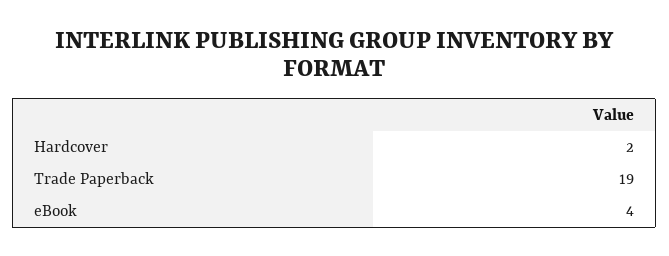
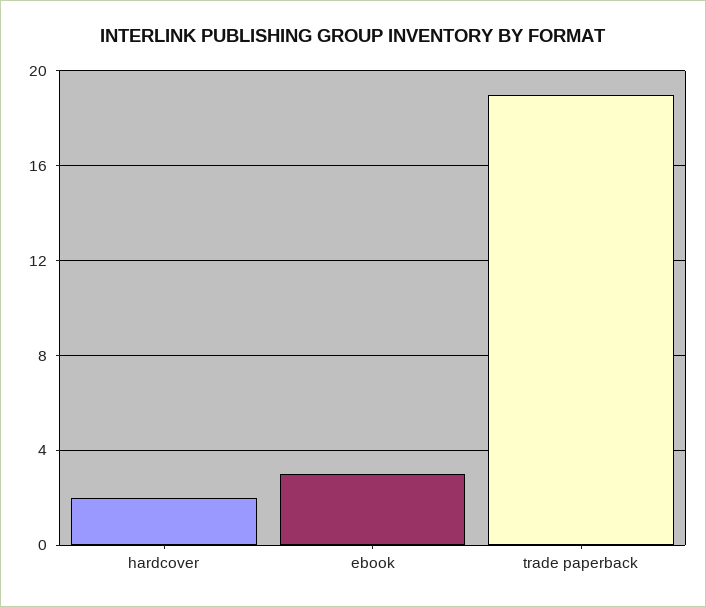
  {
    "Hardcover": 2,
    "Trade Paperback": 19,
-   "eBook": 4
+   "eBook": 3
  }

